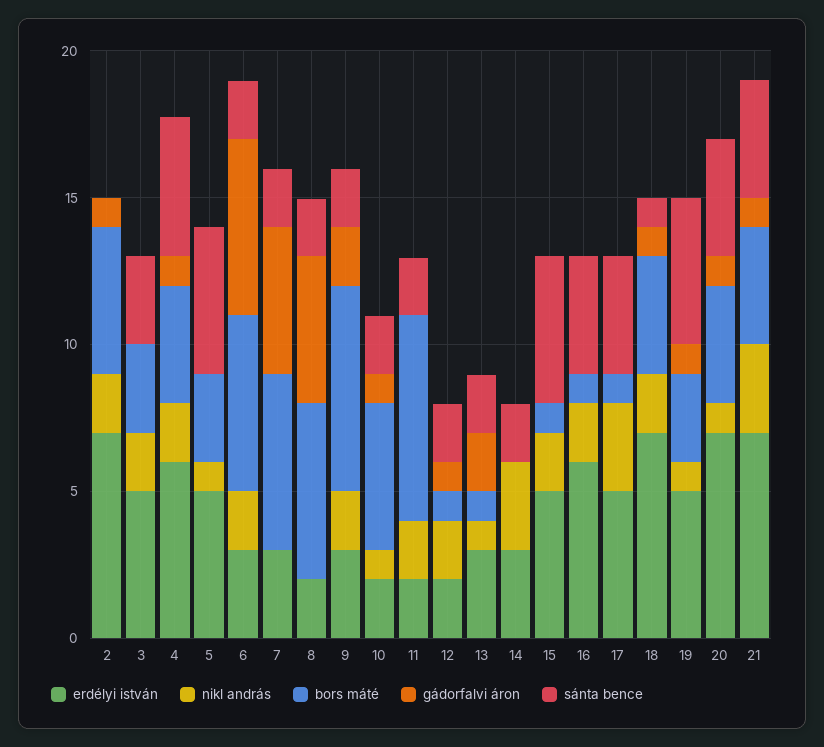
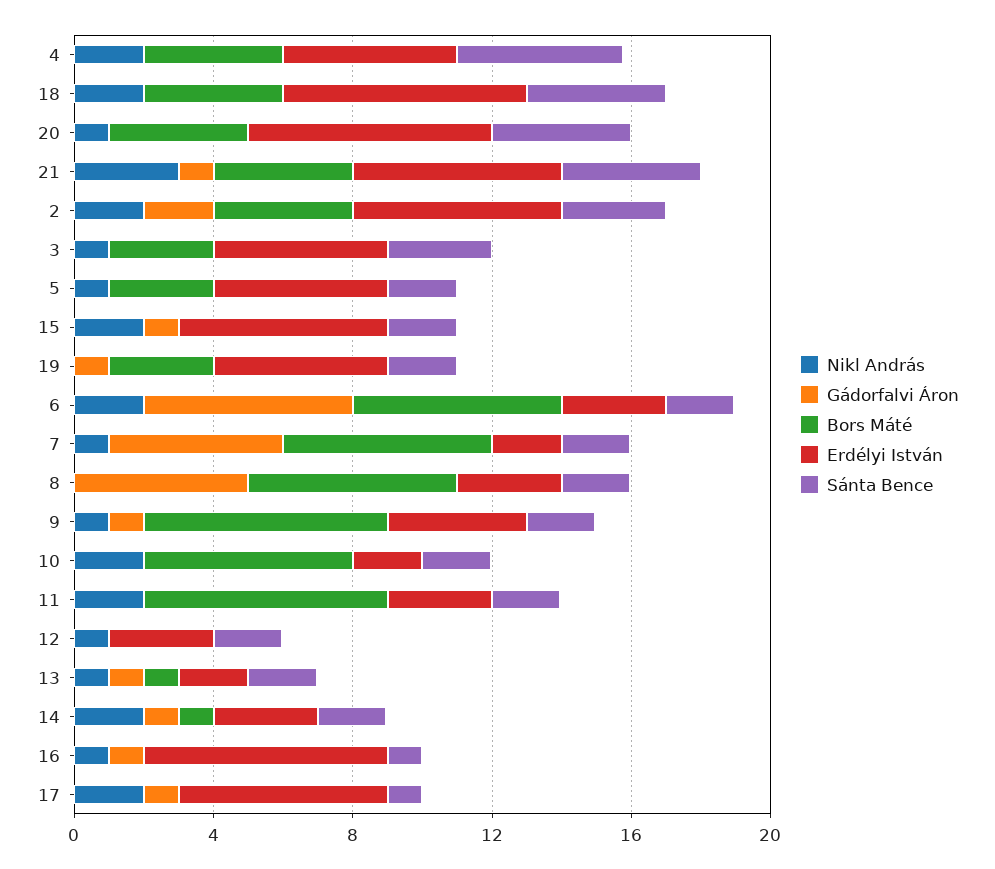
  {
    "erdélyi istván": {
-     "2": 7,
+     "2": 6,
      "3": 5,
-     "4": 6,
+     "4": 5,
      "5": 5,
      "6": 3,
-     "7": 3,
+     "7": 2,
-     "8": 2,
+     "8": 3,
-     "9": 3,
+     "9": 4,
      "10": 2,
-     "11": 2,
+     "11": 3,
-     "12": 2,
+     "12": 3,
-     "13": 3,
+     "13": 2,
      "14": 3,
-     "15": 5,
+     "15": 6,
-     "16": 6,
+     "16": 7,
-     "17": 5,
+     "17": 6,
      "18": 7,
      "19": 5,
      "20": 7,
-     "21": 7
+     "21": 6
    },
    "nikl andrás": {
      "2": 2,
-     "3": 2,
+     "3": 1,
      "4": 2,
      "5": 1,
      "6": 2,
-     "7": 0,
+     "7": 1,
      "8": 0,
-     "9": 2,
+     "9": 1,
-     "10": 1,
+     "10": 2,
      "11": 2,
-     "12": 2,
+     "12": 1,
      "13": 1,
-     "14": 3,
+     "14": 2,
      "15": 2,
-     "16": 2,
+     "16": 1,
-     "17": 3,
+     "17": 2,
      "18": 2,
-     "19": 1,
+     "19": 0,
      "20": 1,
      "21": 3
    },
    "bors máté": {
-     "2": 5,
+     "2": 4,
      "3": 3,
      "4": 4,
      "5": 3,
      "6": 6,
      "7": 6,
      "8": 6,
      "9": 7,
-     "10": 5,
+     "10": 6,
      "11": 7,
-     "12": 1,
+     "12": 0,
      "13": 1,
-     "14": 0,
+     "14": 1,
-     "15": 1,
+     "15": 0,
-     "16": 1,
+     "16": 0,
-     "17": 1,
+     "17": 0,
      "18": 4,
      "19": 3,
      "20": 4,
      "21": 4
    },
    "gádorfalvi áron": {
-     "2": 1,
+     "2": 2,
      "3": 0,
-     "4": 1,
+     "4": 0,
      "5": 0,
      "6": 6,
      "7": 5,
      "8": 5,
-     "9": 2,
+     "9": 1,
-     "10": 1,
+     "10": 0,
      "11": 0,
-     "12": 1,
+     "12": 0,
-     "13": 2,
+     "13": 1,
-     "14": 0,
+     "14": 1,
-     "15": 0,
+     "15": 1,
-     "16": 0,
+     "16": 1,
-     "17": 0,
+     "17": 1,
-     "18": 1,
+     "18": 0,
      "19": 1,
-     "20": 1,
+     "20": 0,
      "21": 1
    },
    "sánta bence": {
-     "2": 0,
+     "2": 3,
      "3": 3,
      "4": 5,
-     "5": 5,
+     "5": 2,
      "6": 2,
      "7": 2,
      "8": 2,
      "9": 2,
      "10": 2,
      "11": 2,
      "12": 2,
      "13": 2,
      "14": 2,
-     "15": 5,
+     "15": 2,
-     "16": 4,
+     "16": 1,
-     "17": 4,
+     "17": 1,
-     "18": 1,
+     "18": 4,
-     "19": 5,
+     "19": 2,
      "20": 4,
      "21": 4
    }
  }

